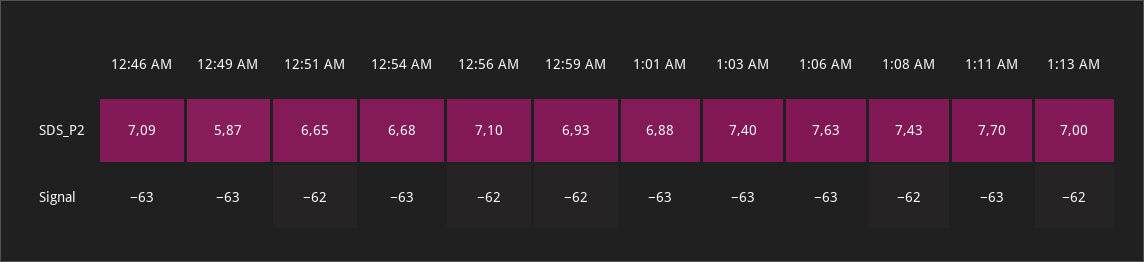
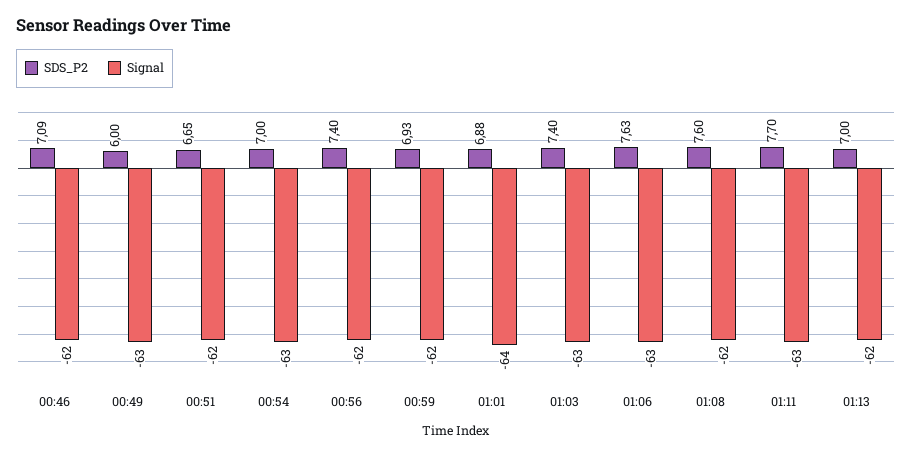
  {
    "SDS_P2": {
      "12:46 AM": 7.09,
-     "12:49 AM": 5.87,
+     "12:49 AM": 6,
      "12:51 AM": 6.65,
-     "12:54 AM": 6.68,
+     "12:54 AM": 7,
-     "12:56 AM": 7.1,
+     "12:56 AM": 7.4,
      "12:59 AM": 6.93,
      "1:01 AM": 6.88,
      "1:03 AM": 7.4,
      "1:06 AM": 7.63,
-     "1:08 AM": 7.43,
+     "1:08 AM": 7.6,
      "1:11 AM": 7.7,
      "1:13 AM": 7
    },
    "Signal": {
-     "12:46 AM": -63,
+     "12:46 AM": -62,
      "12:49 AM": -63,
      "12:51 AM": -62,
      "12:54 AM": -63,
      "12:56 AM": -62,
      "12:59 AM": -62,
-     "1:01 AM": -63,
+     "1:01 AM": -64,
      "1:03 AM": -63,
      "1:06 AM": -63,
      "1:08 AM": -62,
      "1:11 AM": -63,
      "1:13 AM": -62
    }
  }

